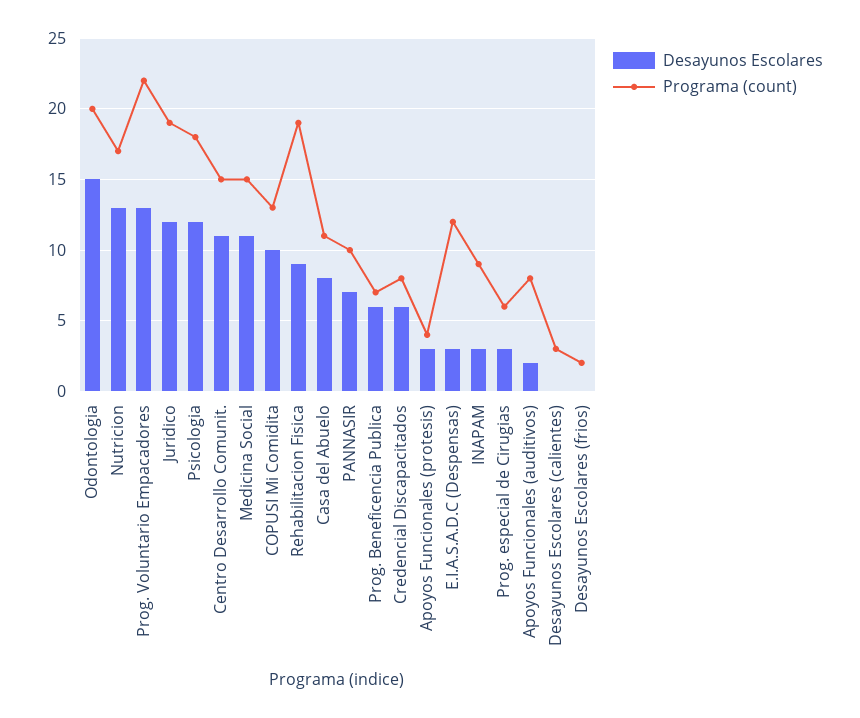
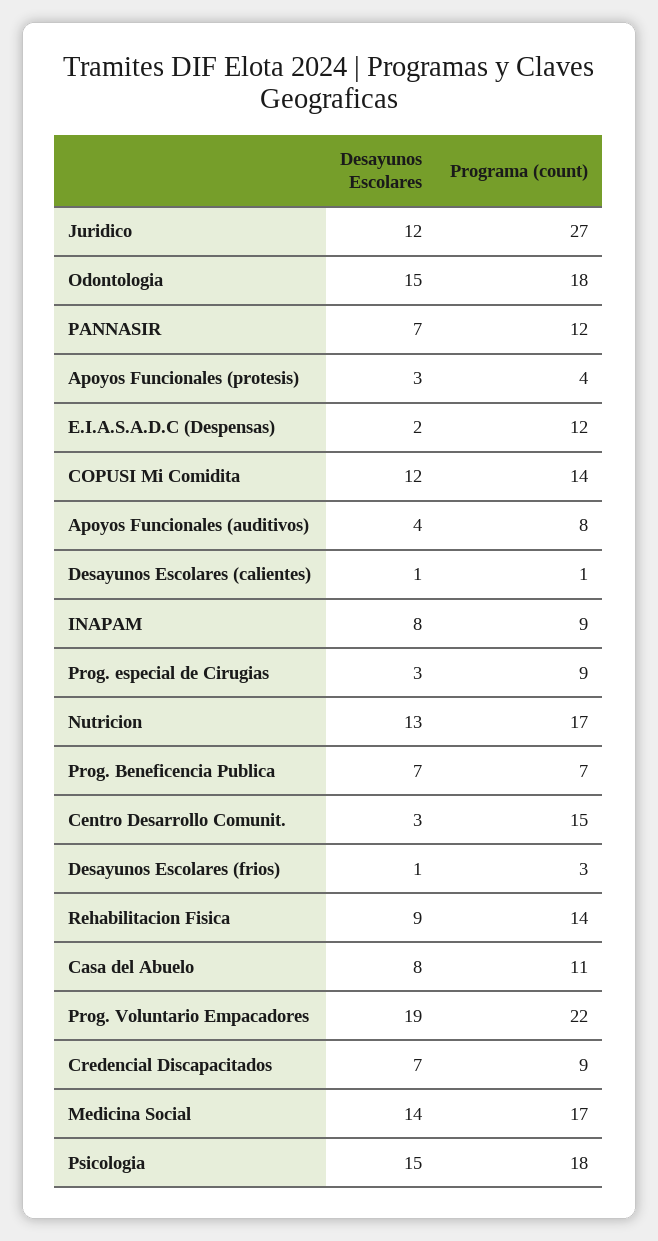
  {
    "Desayunos Escolares": {
      "Odontologia": 15,
      "Nutricion": 13,
-     "Prog. Voluntario Empacadores": 13,
+     "Prog. Voluntario Empacadores": 19,
      "Juridico": 12,
-     "Psicologia": 12,
+     "Psicologia": 15,
-     "Centro Desarrollo Comunit.": 11,
+     "Centro Desarrollo Comunit.": 3,
-     "Medicina Social": 11,
+     "Medicina Social": 14,
-     "COPUSI Mi Comidita": 10,
+     "COPUSI Mi Comidita": 12,
      "Rehabilitacion Fisica": 9,
      "Casa del Abuelo": 8,
      "PANNASIR": 7,
-     "Prog. Beneficencia Publica": 6,
+     "Prog. Beneficencia Publica": 7,
-     "Credencial Discapacitados": 6,
+     "Credencial Discapacitados": 7,
      "Apoyos Funcionales (protesis)": 3,
-     "E.I.A.S.A.D.C (Despensas)": 3,
+     "E.I.A.S.A.D.C (Despensas)": 2,
-     "INAPAM": 3,
+     "INAPAM": 8,
      "Prog. especial de Cirugias": 3,
-     "Apoyos Funcionales (auditivos)": 2,
+     "Apoyos Funcionales (auditivos)": 4,
-     "Desayunos Escolares (calientes)": 0,
+     "Desayunos Escolares (calientes)": 1,
-     "Desayunos Escolares (frios)": 0
+     "Desayunos Escolares (frios)": 1
    },
    "Programa (count)": {
-     "Odontologia": 20,
+     "Odontologia": 18,
      "Nutricion": 17,
      "Prog. Voluntario Empacadores": 22,
-     "Juridico": 19,
+     "Juridico": 27,
      "Psicologia": 18,
      "Centro Desarrollo Comunit.": 15,
-     "Medicina Social": 15,
+     "Medicina Social": 17,
-     "COPUSI Mi Comidita": 13,
+     "COPUSI Mi Comidita": 14,
-     "Rehabilitacion Fisica": 19,
+     "Rehabilitacion Fisica": 14,
      "Casa del Abuelo": 11,
-     "PANNASIR": 10,
+     "PANNASIR": 12,
      "Prog. Beneficencia Publica": 7,
-     "Credencial Discapacitados": 8,
+     "Credencial Discapacitados": 9,
      "Apoyos Funcionales (protesis)": 4,
      "E.I.A.S.A.D.C (Despensas)": 12,
      "INAPAM": 9,
-     "Prog. especial de Cirugias": 6,
+     "Prog. especial de Cirugias": 9,
      "Apoyos Funcionales (auditivos)": 8,
-     "Desayunos Escolares (calientes)": 3,
+     "Desayunos Escolares (calientes)": 1,
-     "Desayunos Escolares (frios)": 2
+     "Desayunos Escolares (frios)": 3
    }
  }

